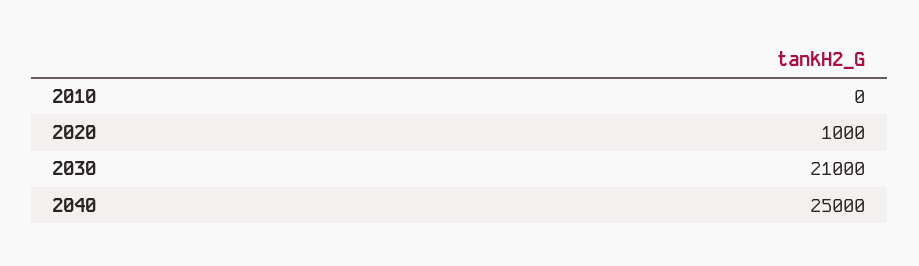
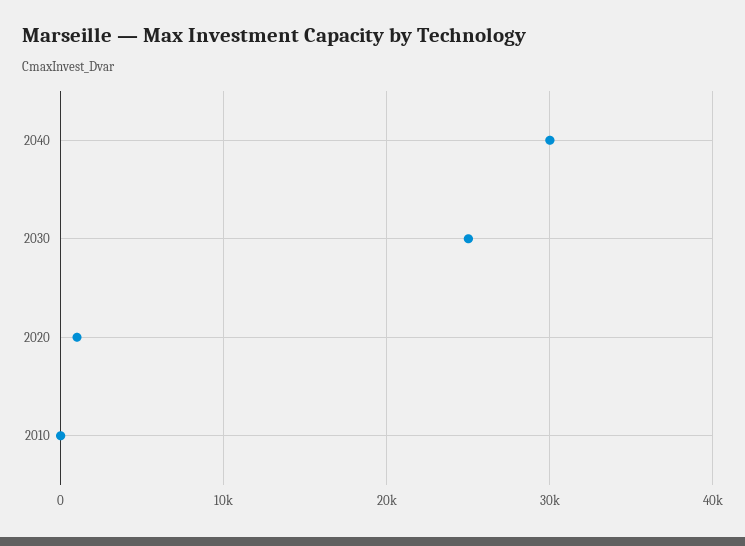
  {
    "2010": 0,
    "2020": 1000,
-   "2030": 21000,
+   "2030": 25000,
-   "2040": 25000
+   "2040": 30000
  }

